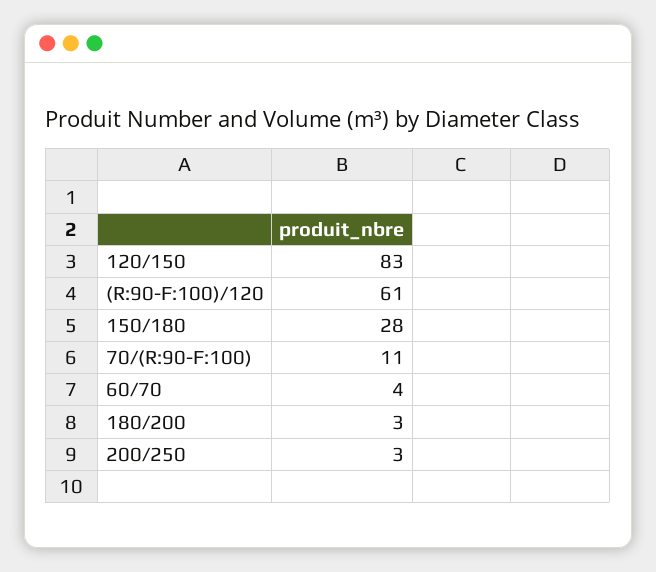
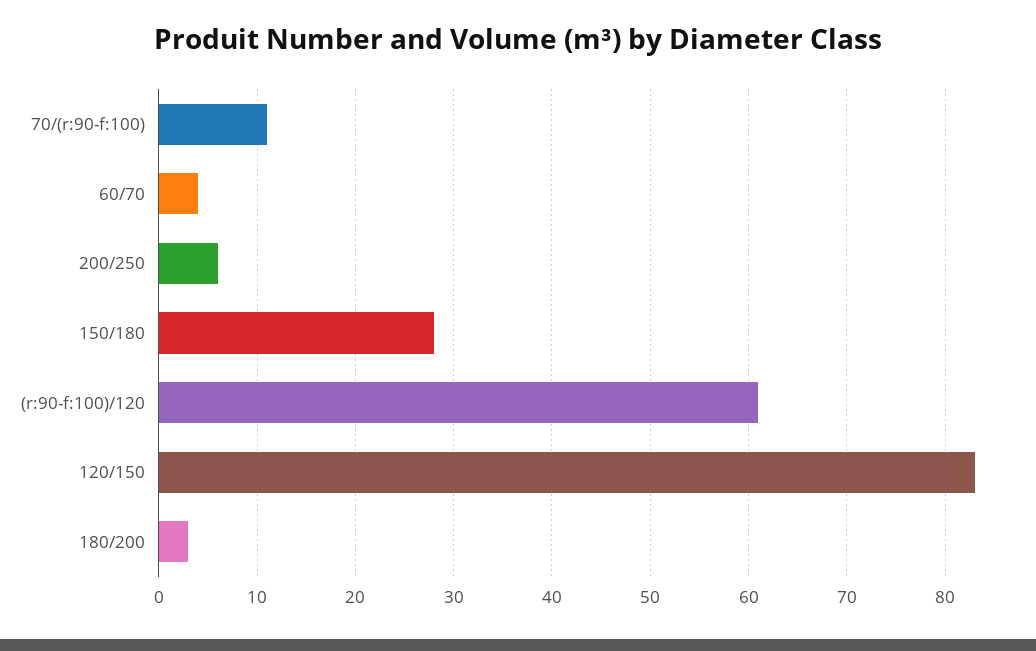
  {
    "120/150": 83,
    "(R:90-F:100)/120": 61,
    "150/180": 28,
    "70/(R:90-F:100)": 11,
    "60/70": 4,
    "180/200": 3,
-   "200/250": 3
+   "200/250": 6
  }

